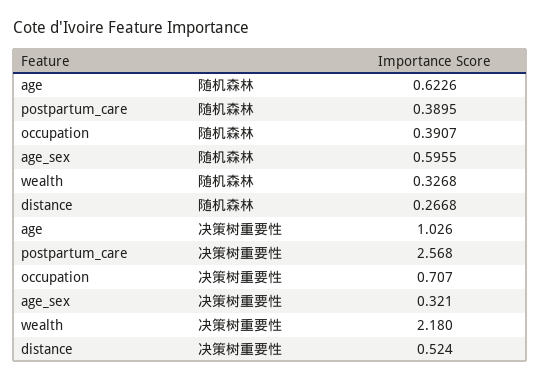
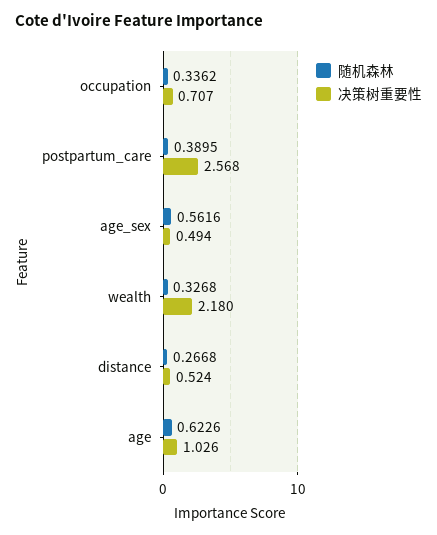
  {
    "随机森林": {
      "age": 0.6226,
      "postpartum_care": 0.3895,
-     "occupation": 0.3907,
+     "occupation": 0.3362,
-     "age_sex": 0.5955,
+     "age_sex": 0.5616,
      "wealth": 0.3268,
      "distance": 0.2668
    },
    "决策树重要性": {
      "age": 1.026,
      "postpartum_care": 2.568,
      "occupation": 0.707,
-     "age_sex": 0.321,
+     "age_sex": 0.494,
      "wealth": 2.18,
      "distance": 0.524
    }
  }

